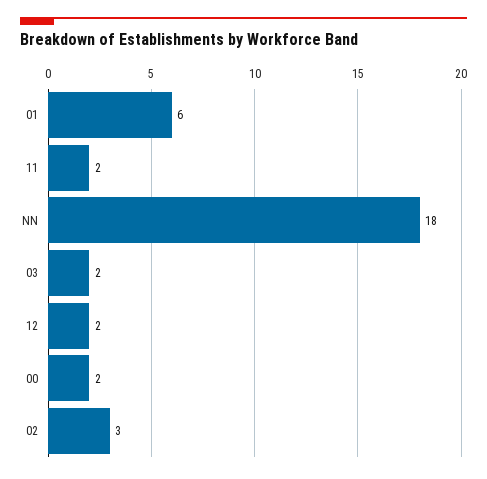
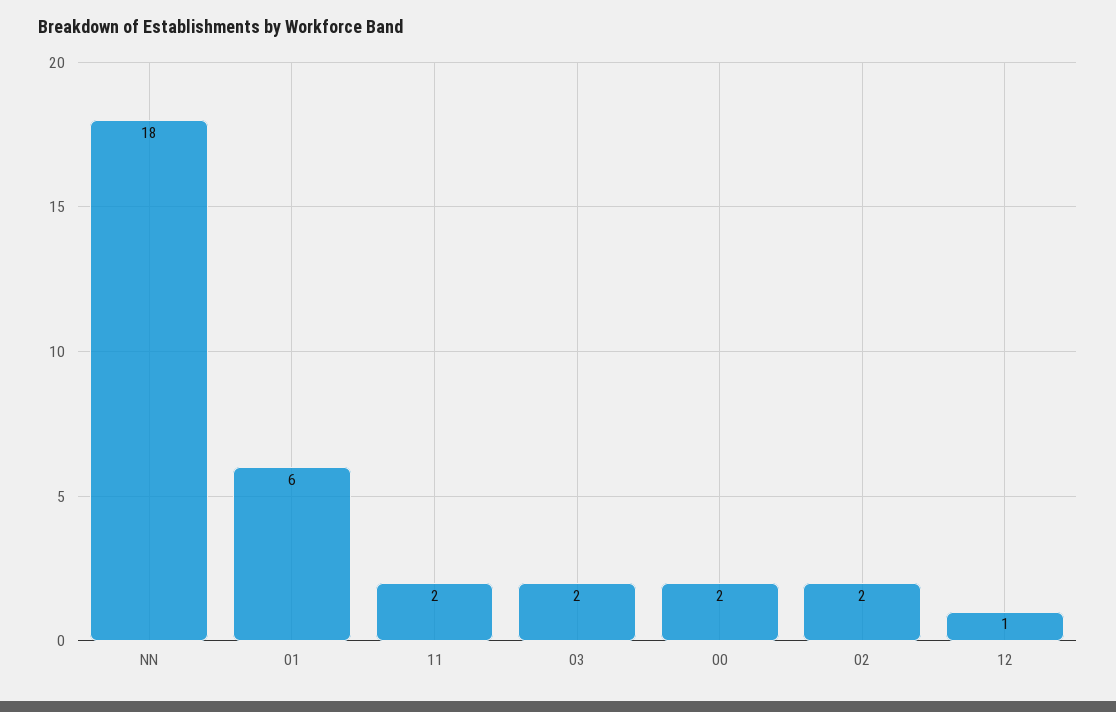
  {
    "01": 6,
    "11": 2,
    "NN": 18,
    "03": 2,
-   "12": 2,
+   "12": 1,
    "00": 2,
-   "02": 3
+   "02": 2
  }

